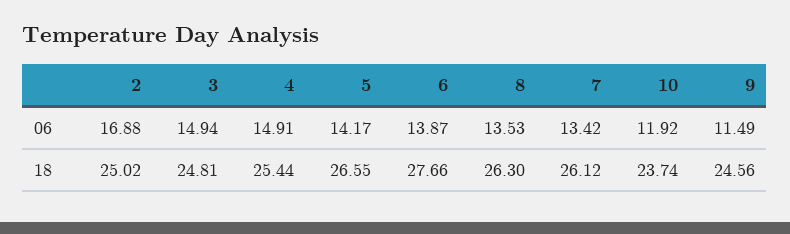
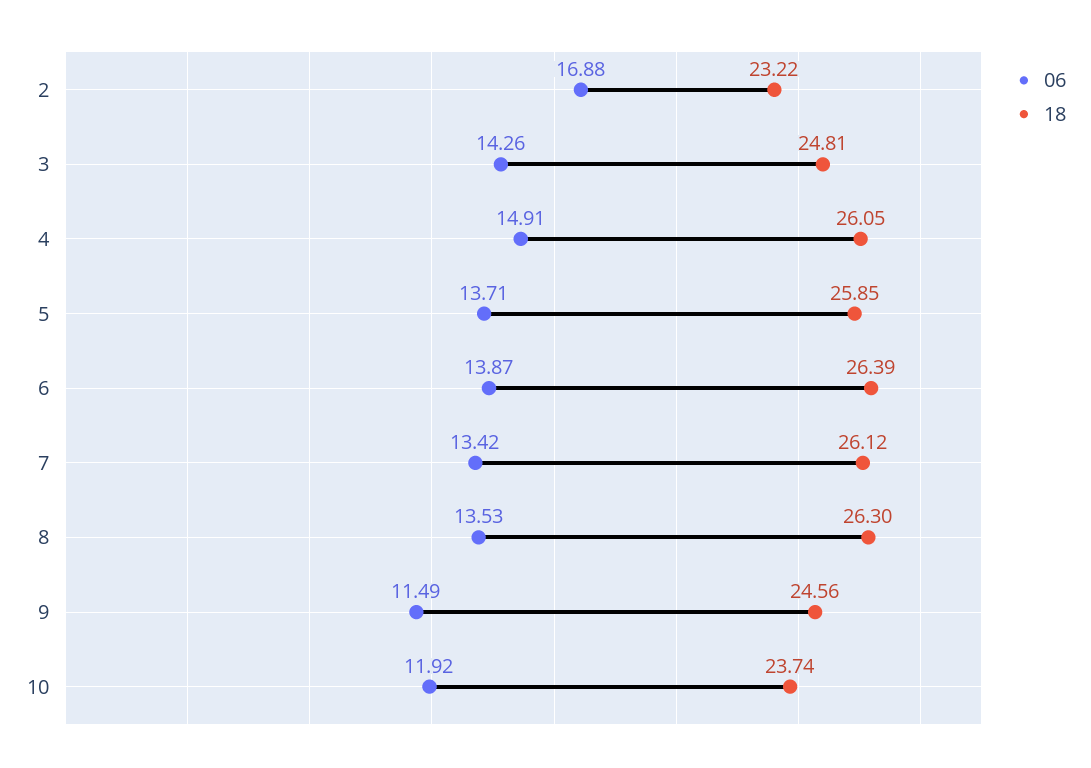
  {
    "06": {
      "2": 16.88,
-     "3": 14.94,
+     "3": 14.26,
      "4": 14.91,
-     "5": 14.17,
+     "5": 13.71,
      "6": 13.87,
      "8": 13.53,
      "7": 13.42,
      "10": 11.92,
      "9": 11.49
    },
    "18": {
-     "2": 25.02,
+     "2": 23.22,
      "3": 24.81,
-     "4": 25.44,
+     "4": 26.05,
-     "5": 26.55,
+     "5": 25.85,
-     "6": 27.66,
+     "6": 26.39,
      "8": 26.3,
      "7": 26.12,
      "10": 23.74,
      "9": 24.56
    }
  }

